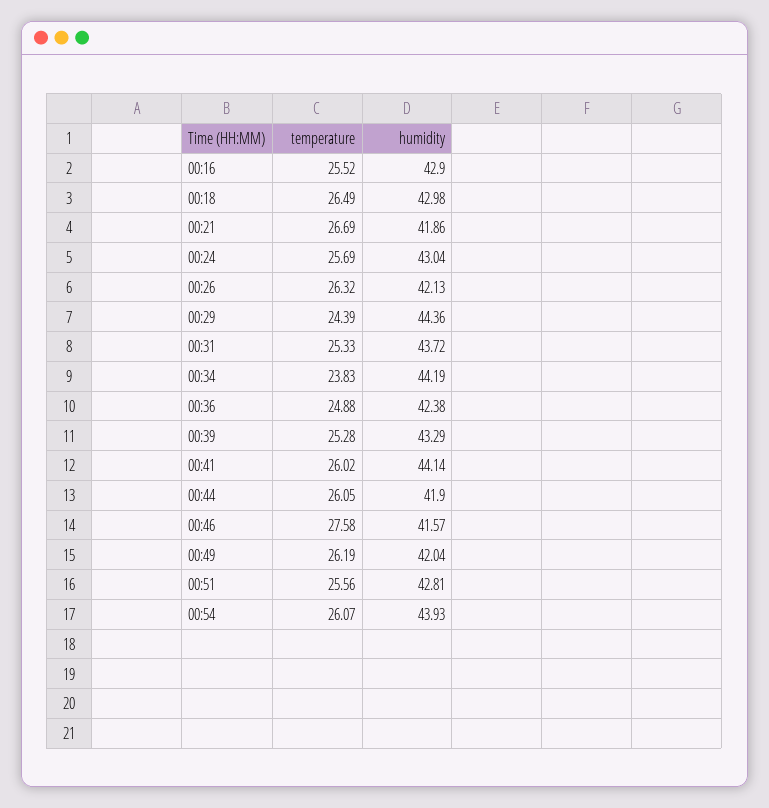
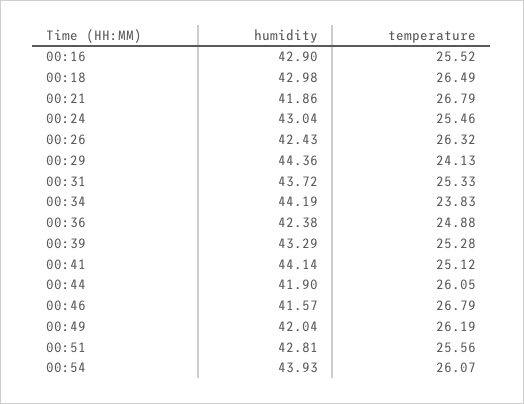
  {
    "temperature": {
      "00:16": 25.52,
      "00:18": 26.49,
-     "00:21": 26.69,
+     "00:21": 26.79,
-     "00:24": 25.69,
+     "00:24": 25.46,
      "00:26": 26.32,
-     "00:29": 24.39,
+     "00:29": 24.13,
      "00:31": 25.33,
      "00:34": 23.83,
      "00:36": 24.88,
      "00:39": 25.28,
-     "00:41": 26.02,
+     "00:41": 25.12,
      "00:44": 26.05,
-     "00:46": 27.58,
+     "00:46": 26.79,
      "00:49": 26.19,
      "00:51": 25.56,
      "00:54": 26.07
    },
    "humidity": {
      "00:16": 42.9,
      "00:18": 42.98,
      "00:21": 41.86,
      "00:24": 43.04,
-     "00:26": 42.13,
+     "00:26": 42.43,
      "00:29": 44.36,
      "00:31": 43.72,
      "00:34": 44.19,
      "00:36": 42.38,
      "00:39": 43.29,
      "00:41": 44.14,
      "00:44": 41.9,
      "00:46": 41.57,
      "00:49": 42.04,
      "00:51": 42.81,
      "00:54": 43.93
    }
  }

